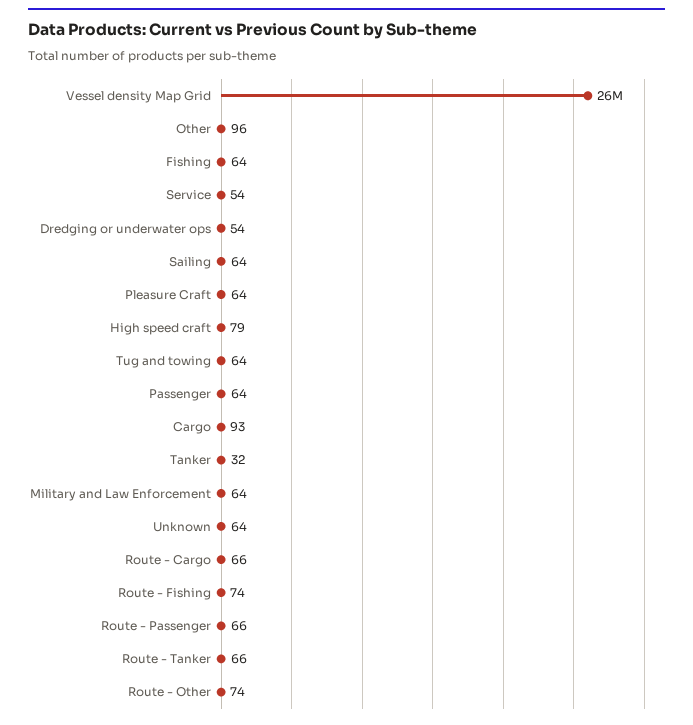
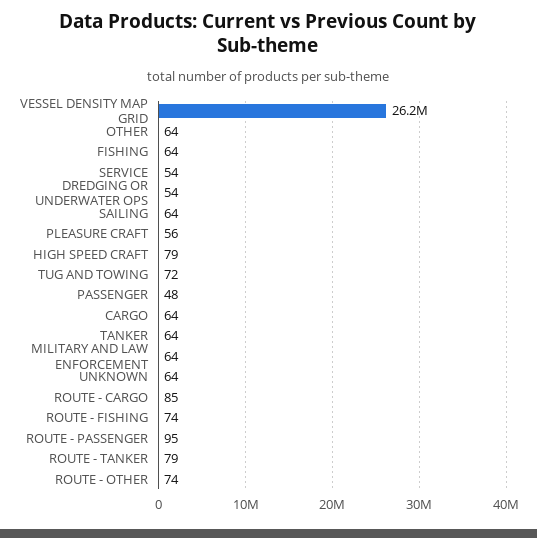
  {
    "Vessel density Map Grid": 26200000,
-   "Other": 96,
+   "Other": 64,
    "Fishing": 64,
    "Service": 54,
    "Dredging or underwater ops": 54,
    "Sailing": 64,
-   "Pleasure Craft": 64,
+   "Pleasure Craft": 56,
    "High speed craft": 79,
-   "Tug and towing": 64,
+   "Tug and towing": 72,
-   "Passenger": 64,
+   "Passenger": 48,
-   "Cargo": 93,
+   "Cargo": 64,
-   "Tanker": 32,
+   "Tanker": 64,
    "Military and Law Enforcement": 64,
    "Unknown": 64,
-   "Route - Cargo": 66,
+   "Route - Cargo": 85,
    "Route - Fishing": 74,
-   "Route - Passenger": 66,
+   "Route - Passenger": 95,
-   "Route - Tanker": 66,
+   "Route - Tanker": 79,
    "Route - Other": 74
  }

